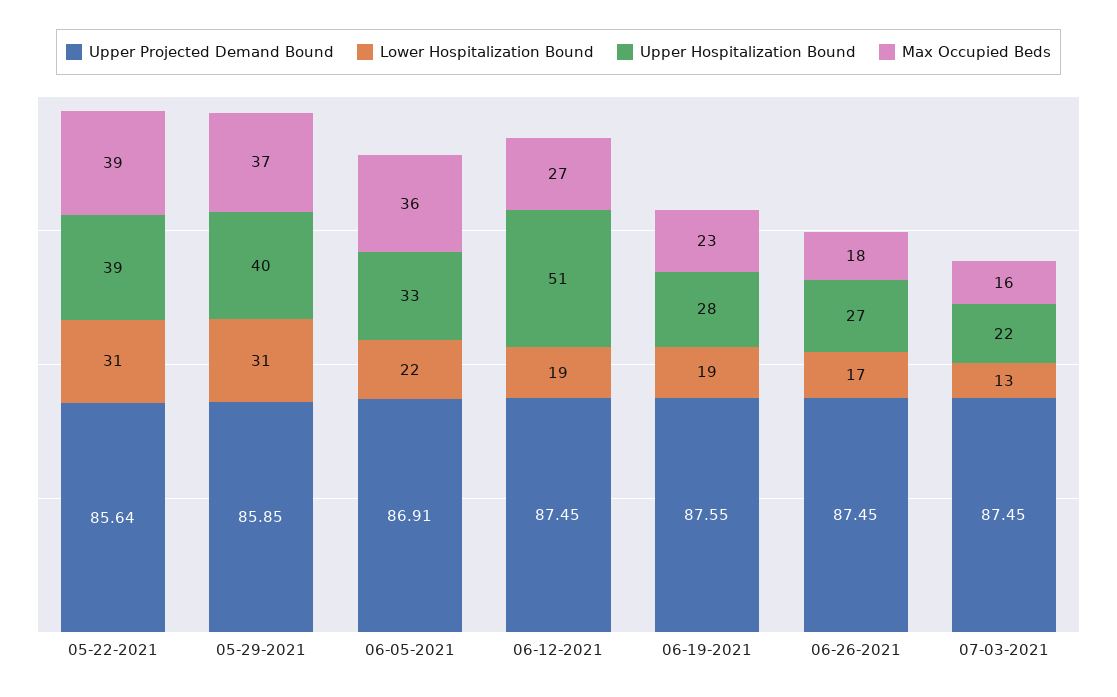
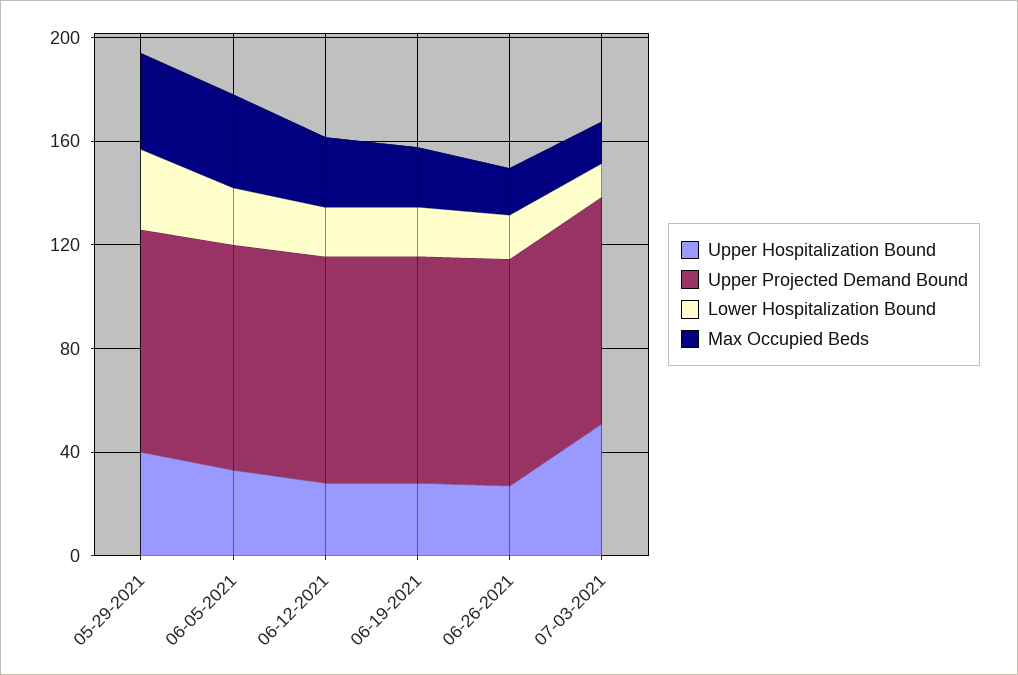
  {
    "Upper Projected Demand Bound": {
-     "05-22-2021": 85.64,
      "05-29-2021": 85.85,
      "06-05-2021": 86.91,
      "06-12-2021": 87.45,
      "06-19-2021": 87.55,
      "06-26-2021": 87.45,
      "07-03-2021": 87.45
    },
    "Lower Hospitalization Bound": {
-     "05-22-2021": 31,
      "05-29-2021": 31,
      "06-05-2021": 22,
      "06-12-2021": 19,
      "06-19-2021": 19,
      "06-26-2021": 17,
      "07-03-2021": 13
    },
    "Upper Hospitalization Bound": {
-     "05-22-2021": 39,
      "05-29-2021": 40,
      "06-05-2021": 33,
-     "06-12-2021": 51,
+     "06-12-2021": 30,
      "06-19-2021": 28,
      "06-26-2021": 27,
-     "07-03-2021": 22
+     "07-03-2021": 50
    },
    "Max Occupied Beds": {
-     "05-22-2021": 39,
      "05-29-2021": 37,
      "06-05-2021": 36,
      "06-12-2021": 27,
      "06-19-2021": 23,
      "06-26-2021": 18,
      "07-03-2021": 16
    }
  }

